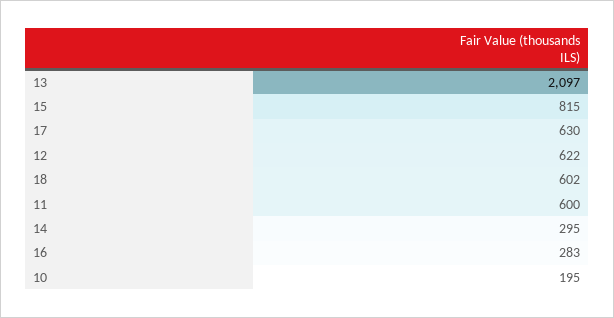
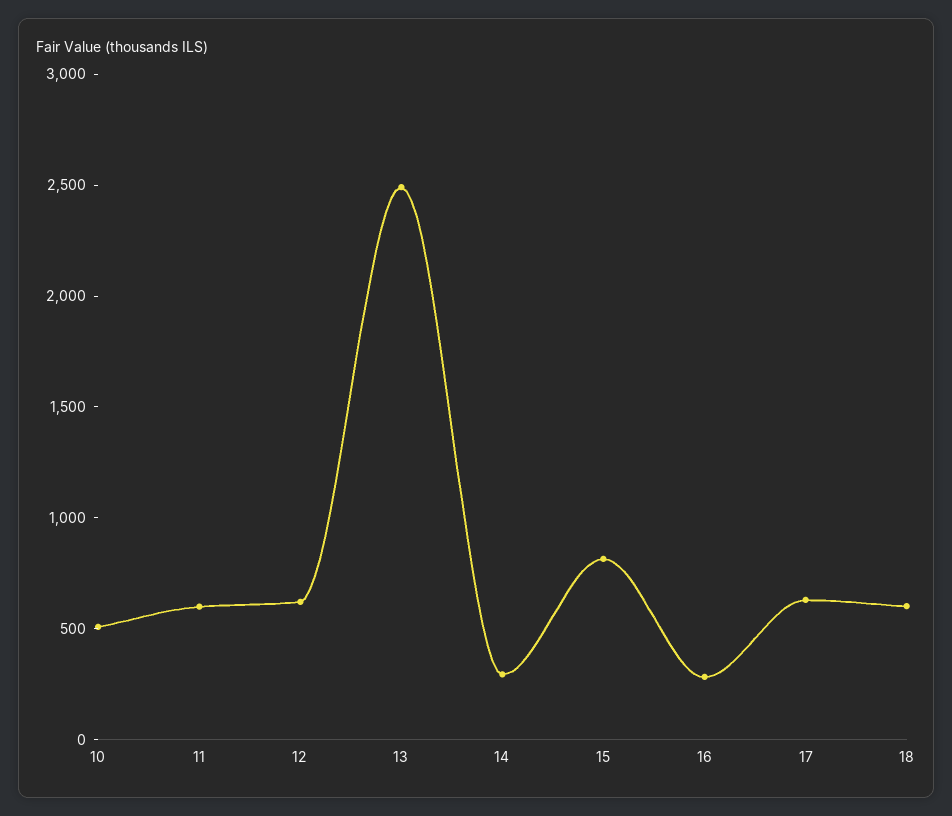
  {
-   "13": 2097,
+   "13": 2500,
    "15": 815,
    "17": 630,
    "12": 622,
    "18": 602,
    "11": 600,
    "14": 295,
    "16": 283,
-   "10": 195
+   "10": 500
  }

